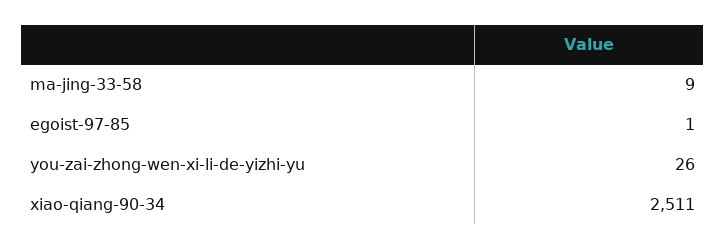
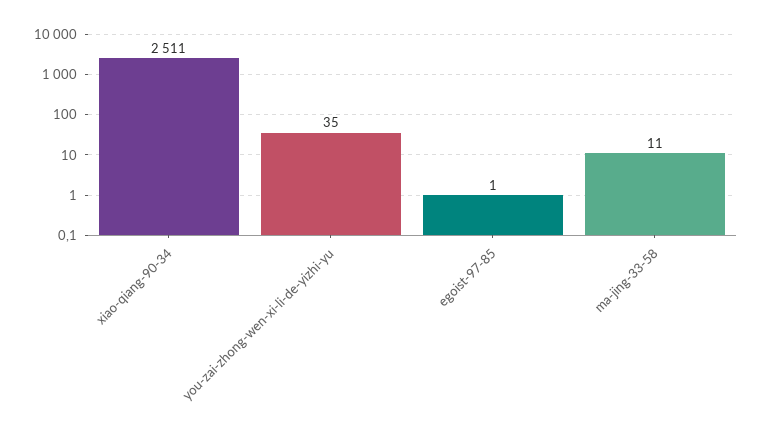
  {
-   "ma-jing-33-58": 9,
+   "ma-jing-33-58": 11,
    "egoist-97-85": 1,
-   "you-zai-zhong-wen-xi-li-de-yizhi-yu": 26,
+   "you-zai-zhong-wen-xi-li-de-yizhi-yu": 35,
    "xiao-qiang-90-34": 2511
  }

